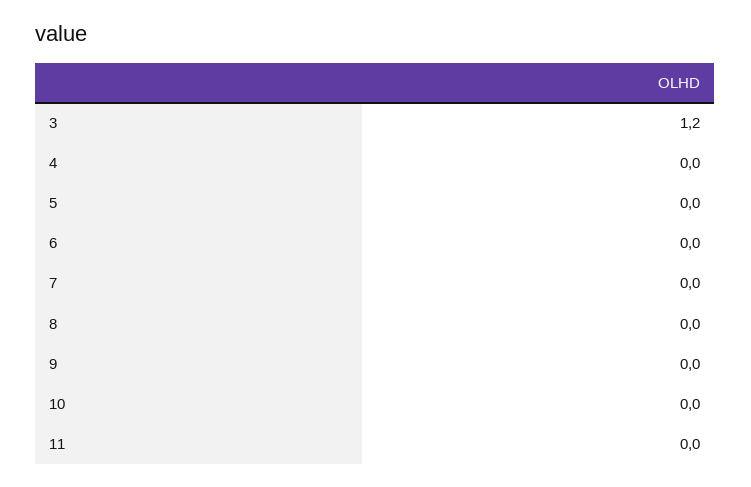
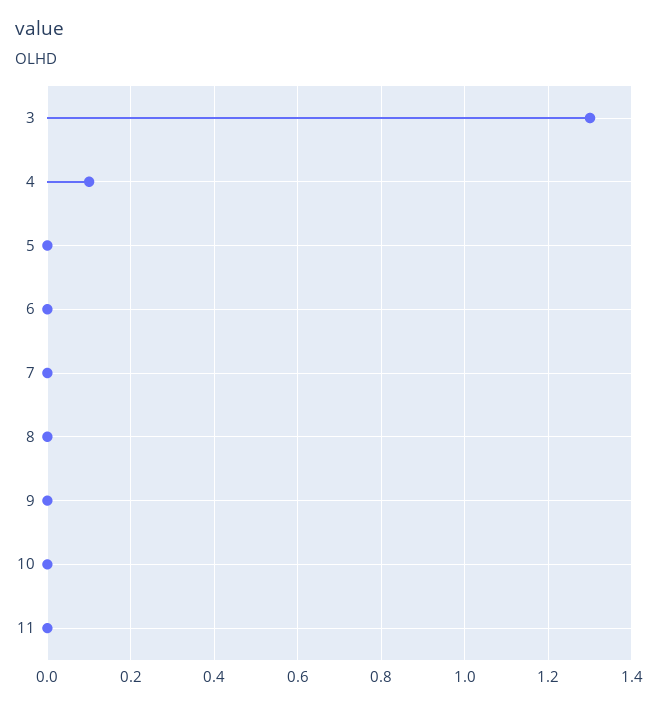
  {
-   "3": 1.2,
+   "3": 1.3,
-   "4": 0,
+   "4": 0.1,
    "5": 0,
    "6": 0,
    "7": 0,
    "8": 0,
    "9": 0,
    "10": 0,
    "11": 0
  }

